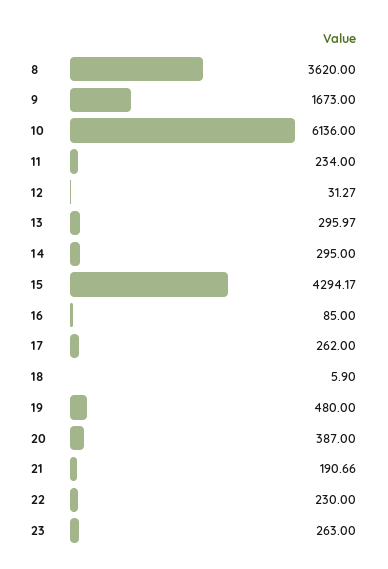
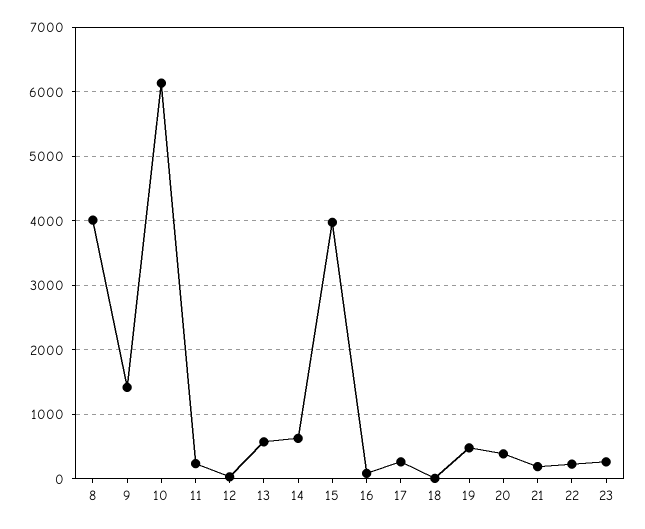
  {
-   "8": 3620,
+   "8": 4000,
-   "9": 1673,
+   "9": 1400,
    "10": 6136,
    "11": 234,
    "12": 31.27,
-   "13": 295.97,
+   "13": 600,
-   "14": 295,
+   "14": 600,
-   "15": 4294.17,
+   "15": 4000,
    "16": 85,
    "17": 262,
    "18": 5.9,
    "19": 480,
    "20": 387,
    "21": 190.66,
    "22": 230,
    "23": 263
  }

